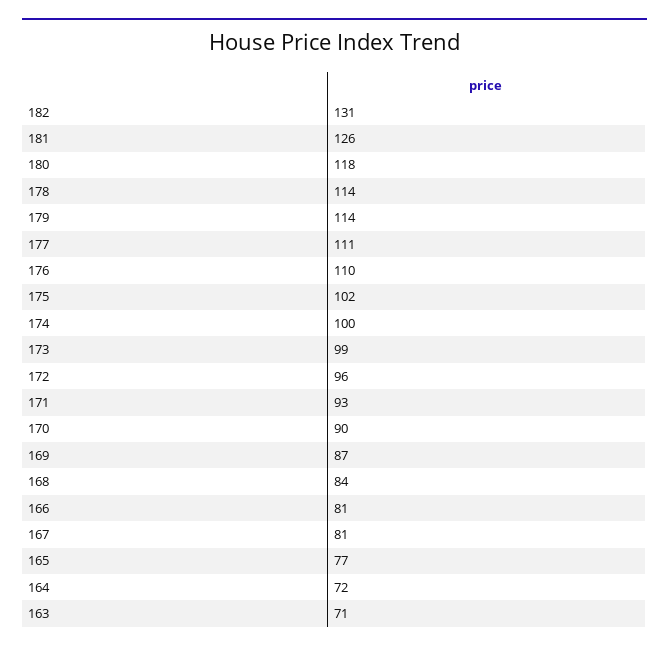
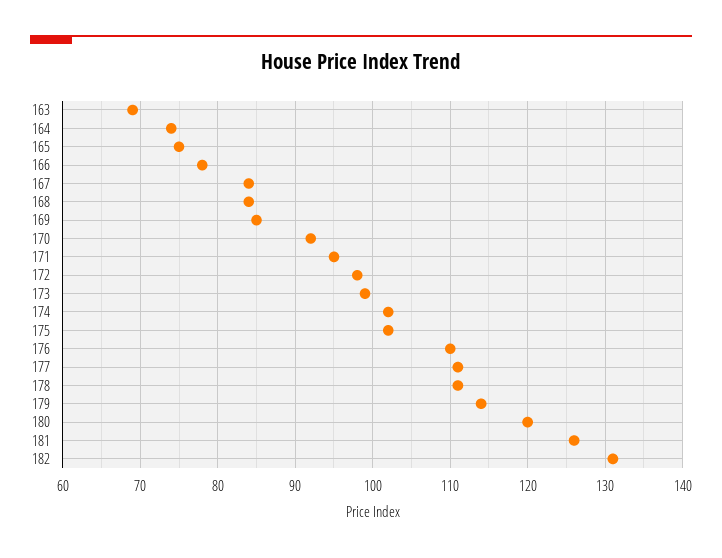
  {
    "182": 131,
    "181": 126,
-   "180": 118,
+   "180": 120,
-   "178": 114,
+   "178": 111,
    "179": 114,
    "177": 111,
    "176": 110,
    "175": 102,
-   "174": 100,
+   "174": 102,
    "173": 99,
-   "172": 96,
+   "172": 98,
-   "171": 93,
+   "171": 95,
-   "170": 90,
+   "170": 92,
-   "169": 87,
+   "169": 85,
    "168": 84,
-   "166": 81,
+   "166": 78,
-   "167": 81,
+   "167": 84,
-   "165": 77,
+   "165": 75,
-   "164": 72,
+   "164": 74,
-   "163": 71
+   "163": 69
  }

